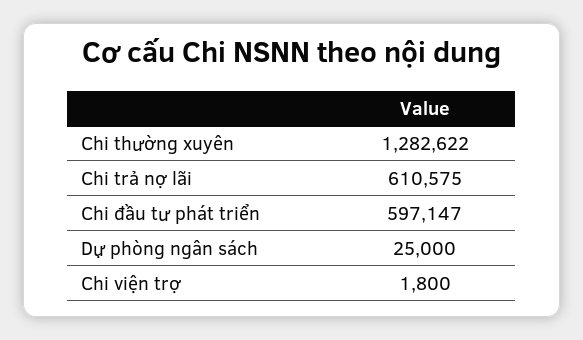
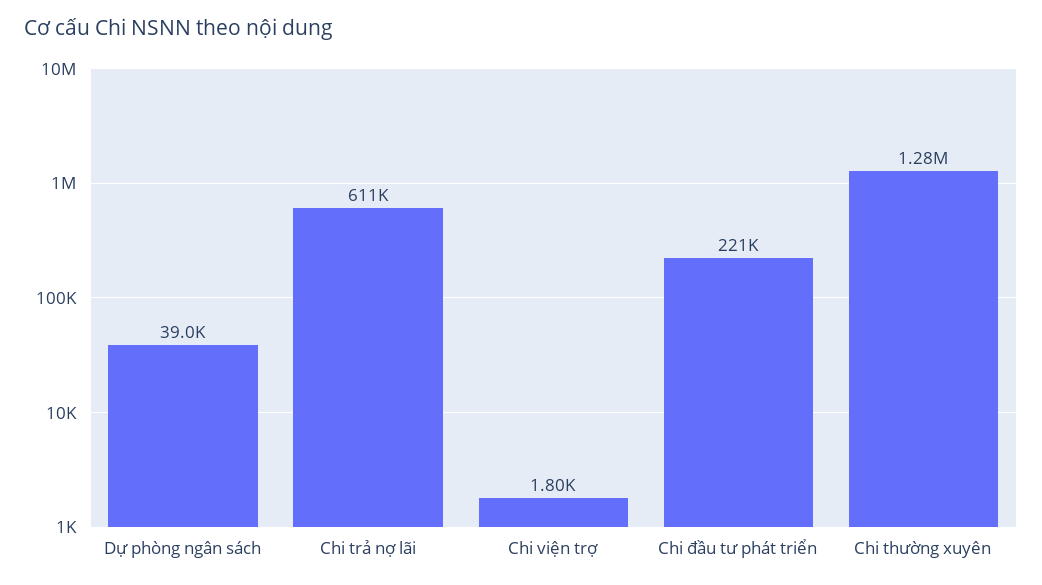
  {
    "Chi thường xuyên": 1282622,
    "Chi trả nợ lãi": 610575,
-   "Chi đầu tư phát triển": 597147,
+   "Chi đầu tư phát triển": 221000,
-   "Dự phòng ngân sách": 25000,
+   "Dự phòng ngân sách": 39000,
    "Chi viện trợ": 1800
  }

